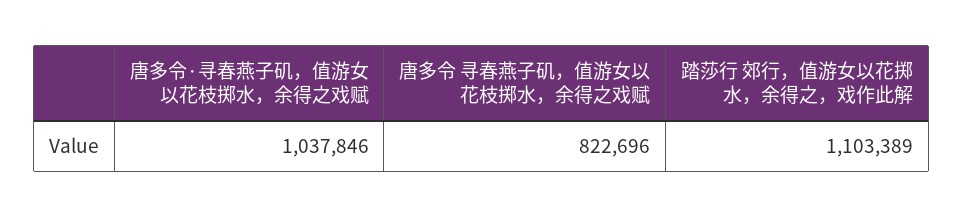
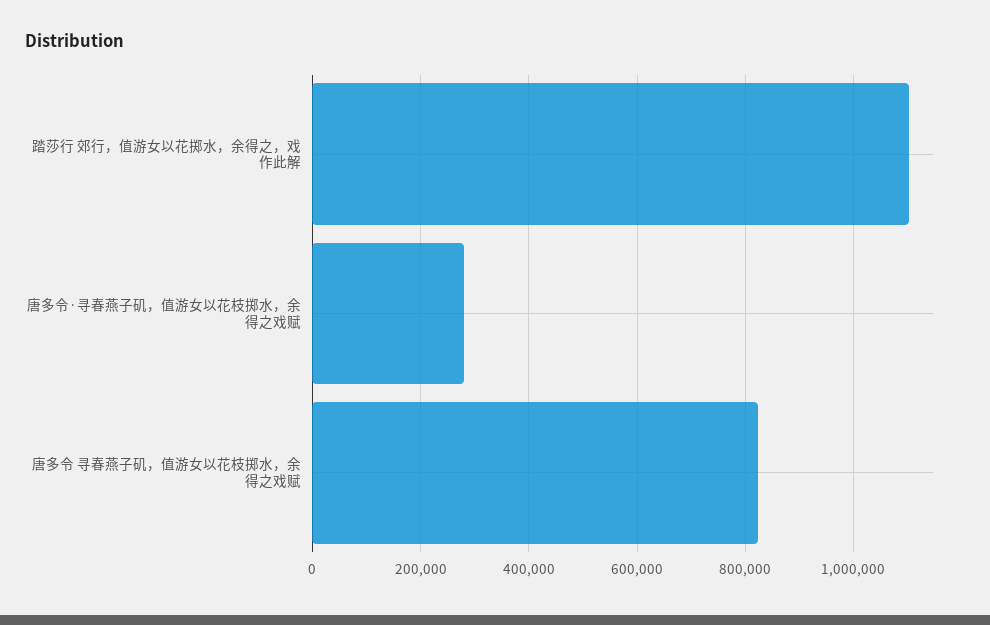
  {
-   "唐多令·寻春燕子矶，值游女以花枝掷水，余得之戏赋": 1037846,
+   "唐多令·寻春燕子矶，值游女以花枝掷水，余得之戏赋": 280000,
    "唐多令 寻春燕子矶，值游女以花枝掷水，余得之戏赋": 822696,
    "踏莎行 郊行，值游女以花掷水，余得之，戏作此解": 1103389
  }

